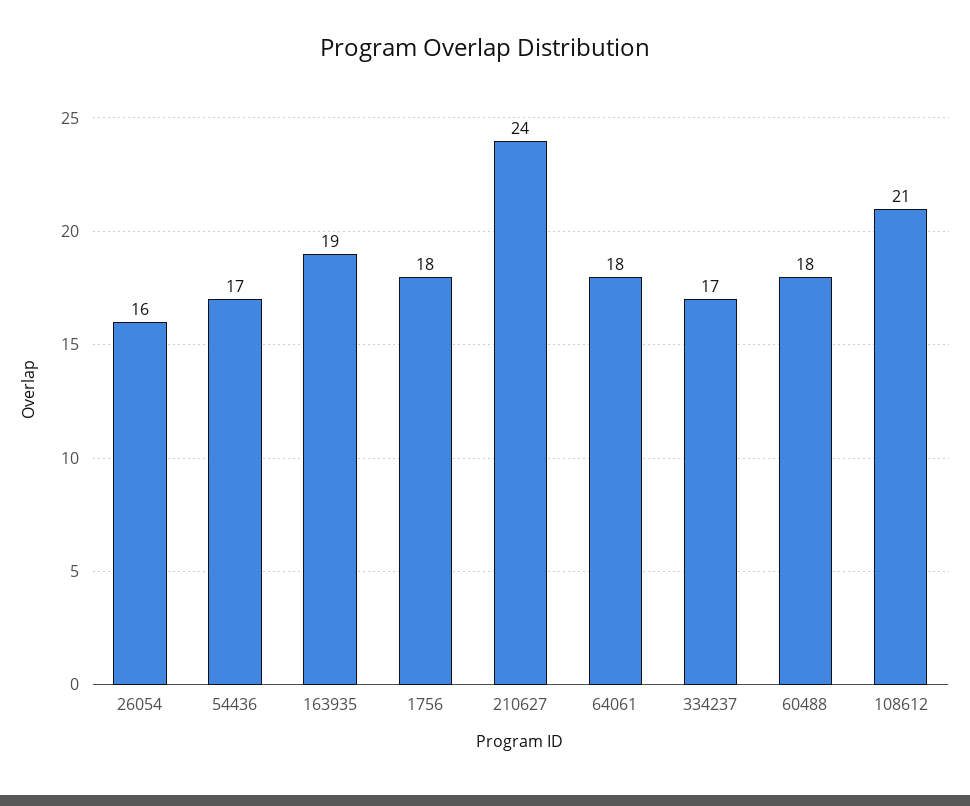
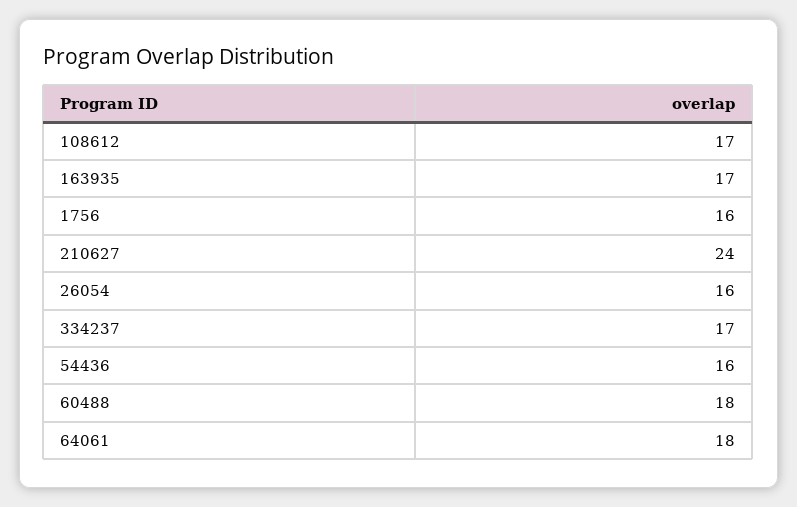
  {
    "26054": 16,
-   "54436": 17,
+   "54436": 16,
-   "163935": 19,
+   "163935": 17,
-   "1756": 18,
+   "1756": 16,
    "210627": 24,
    "64061": 18,
    "334237": 17,
    "60488": 18,
-   "108612": 21
+   "108612": 17
  }

